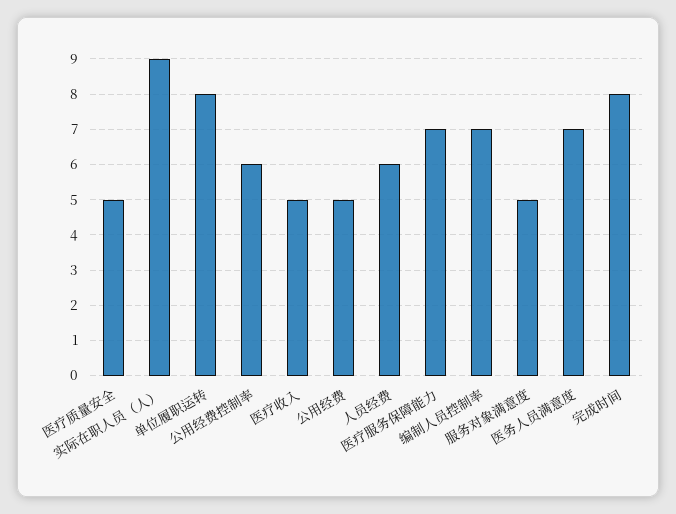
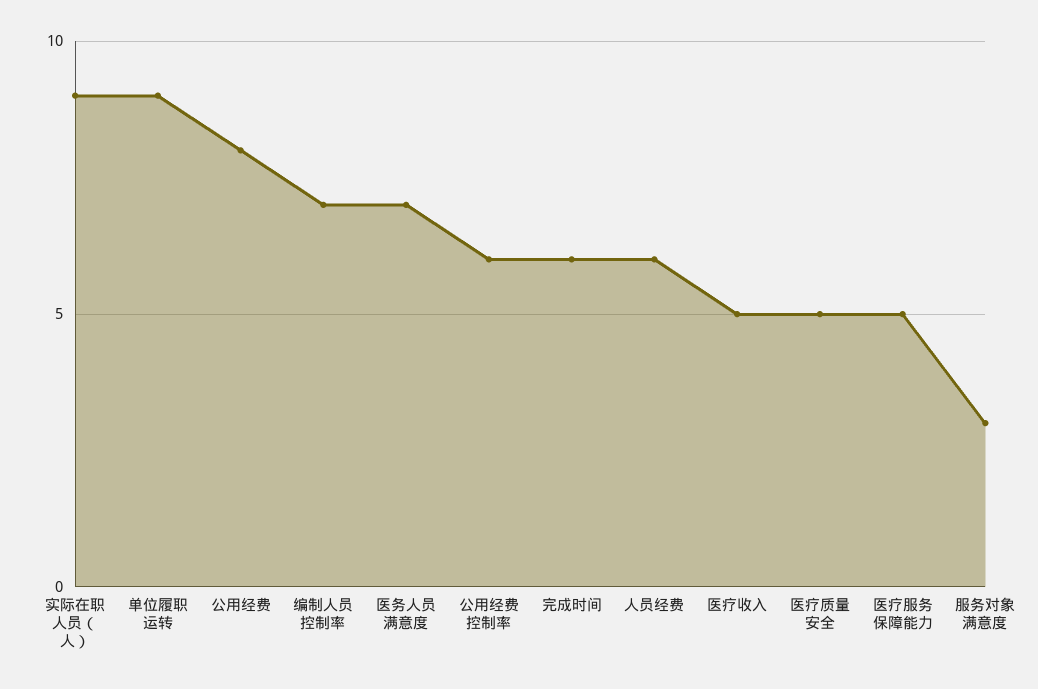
  {
    "医疗质量安全": 5,
    "实际在职人员（人）": 9,
-   "单位履职运转": 8,
+   "单位履职运转": 9,
    "公用经费控制率": 6,
    "医疗收入": 5,
-   "公用经费": 5,
+   "公用经费": 8,
    "人员经费": 6,
-   "医疗服务保障能力": 7,
+   "医疗服务保障能力": 5,
    "编制人员控制率": 7,
-   "服务对象满意度": 5,
+   "服务对象满意度": 3,
    "医务人员满意度": 7,
-   "完成时间": 8
+   "完成时间": 6
  }

